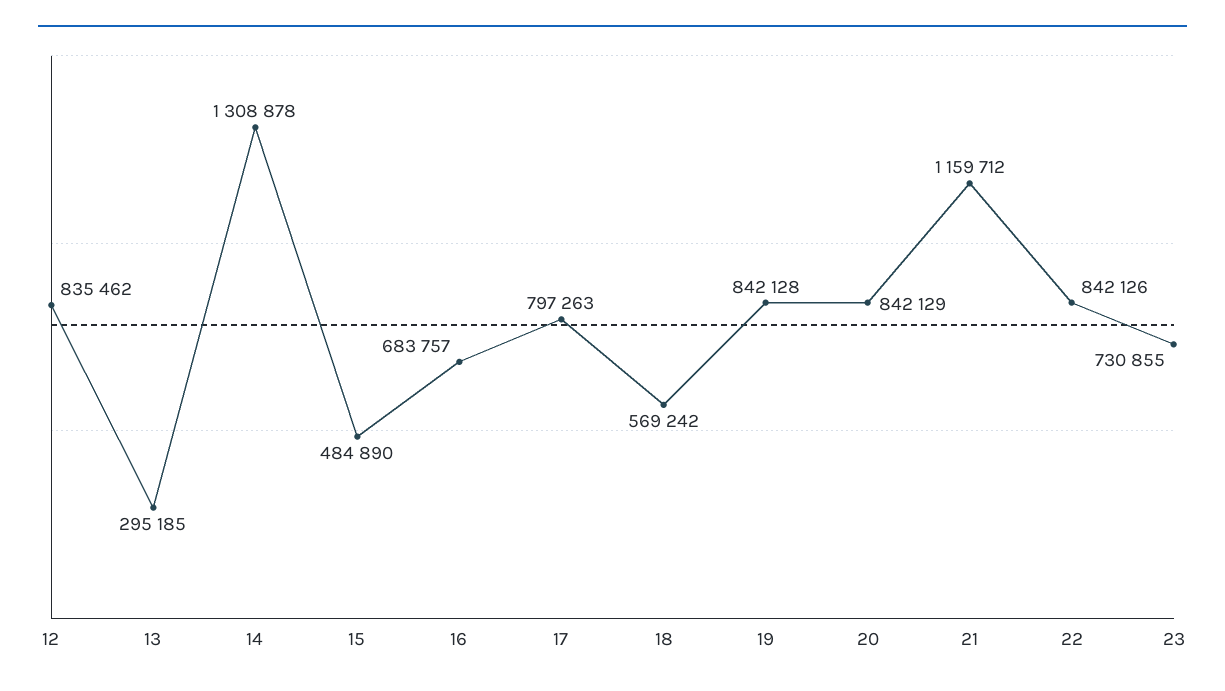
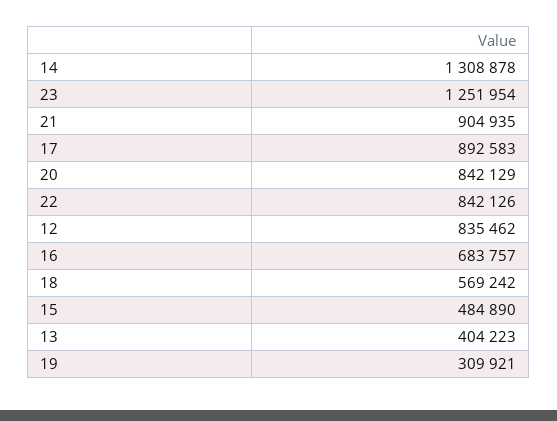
  {
    "12": 835462,
-   "13": 295185,
+   "13": 404223,
    "14": 1308878,
    "15": 484890,
    "16": 683757,
-   "17": 797263,
+   "17": 892583,
    "18": 569242,
-   "19": 842128,
+   "19": 309921,
    "20": 842129,
-   "21": 1159712,
+   "21": 904935,
    "22": 842126,
-   "23": 730855
+   "23": 1251954
  }

